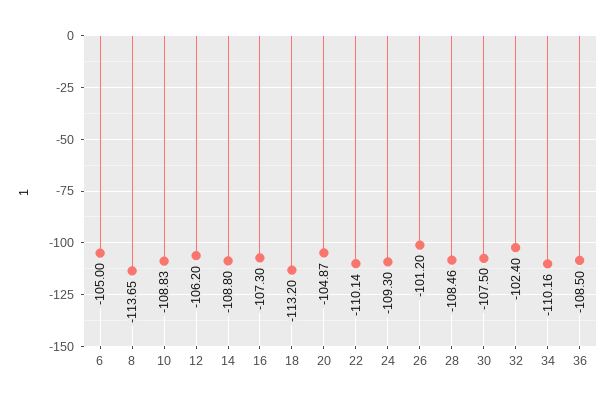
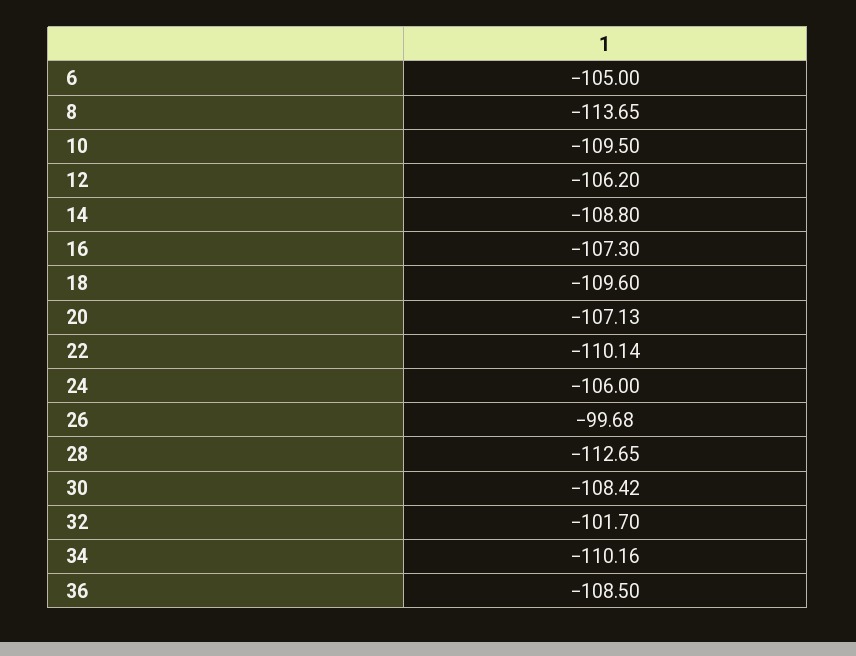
  {
    "6": -105,
    "8": -113.65,
-   "10": -108.83,
+   "10": -109.5,
    "12": -106.2,
    "14": -108.8,
    "16": -107.3,
-   "18": -113.2,
+   "18": -109.6,
-   "20": -104.87,
+   "20": -107.13,
    "22": -110.14,
-   "24": -109.3,
+   "24": -106,
-   "26": -101.2,
+   "26": -99.68,
-   "28": -108.46,
+   "28": -112.65,
-   "30": -107.5,
+   "30": -108.42,
-   "32": -102.4,
+   "32": -101.7,
    "34": -110.16,
    "36": -108.5
  }

